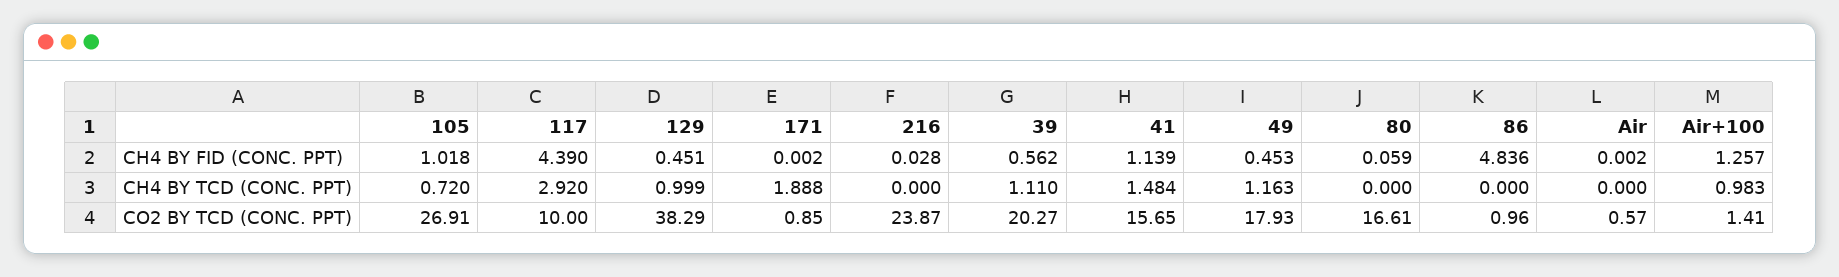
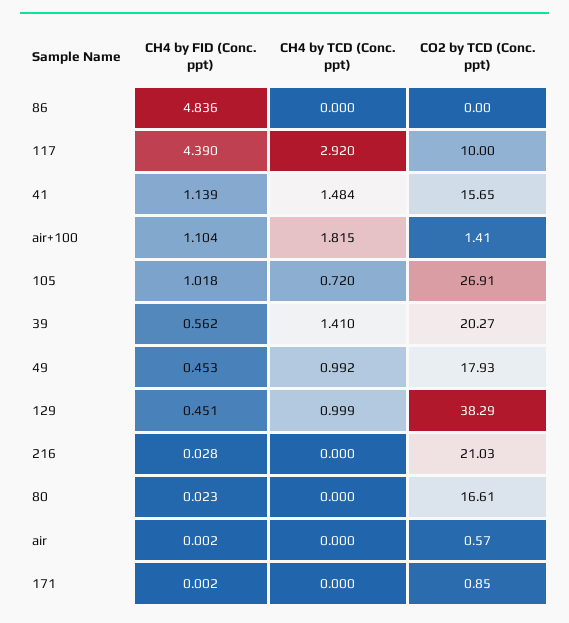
  {
    "105": {
      "CH4 BY FID (CONC. PPT)": 1.018,
      "CH4 BY TCD (CONC. PPT)": 0.72,
      "CO2 BY TCD (CONC. PPT)": 26.91
    },
    "117": {
      "CH4 BY FID (CONC. PPT)": 4.39,
      "CH4 BY TCD (CONC. PPT)": 2.92,
      "CO2 BY TCD (CONC. PPT)": 10
    },
    "129": {
      "CH4 BY FID (CONC. PPT)": 0.451,
      "CH4 BY TCD (CONC. PPT)": 0.999,
      "CO2 BY TCD (CONC. PPT)": 38.29
    },
    "171": {
      "CH4 BY FID (CONC. PPT)": 0.002,
-     "CH4 BY TCD (CONC. PPT)": 1.888,
+     "CH4 BY TCD (CONC. PPT)": 0,
      "CO2 BY TCD (CONC. PPT)": 0.85
    },
    "216": {
      "CH4 BY FID (CONC. PPT)": 0.028,
      "CH4 BY TCD (CONC. PPT)": 0,
-     "CO2 BY TCD (CONC. PPT)": 23.87
+     "CO2 BY TCD (CONC. PPT)": 21.03
    },
    "39": {
      "CH4 BY FID (CONC. PPT)": 0.562,
-     "CH4 BY TCD (CONC. PPT)": 1.11,
+     "CH4 BY TCD (CONC. PPT)": 1.41,
      "CO2 BY TCD (CONC. PPT)": 20.27
    },
    "41": {
      "CH4 BY FID (CONC. PPT)": 1.139,
      "CH4 BY TCD (CONC. PPT)": 1.484,
      "CO2 BY TCD (CONC. PPT)": 15.65
    },
    "49": {
      "CH4 BY FID (CONC. PPT)": 0.453,
-     "CH4 BY TCD (CONC. PPT)": 1.163,
+     "CH4 BY TCD (CONC. PPT)": 0.992,
      "CO2 BY TCD (CONC. PPT)": 17.93
    },
    "80": {
-     "CH4 BY FID (CONC. PPT)": 0.059,
+     "CH4 BY FID (CONC. PPT)": 0.023,
      "CH4 BY TCD (CONC. PPT)": 0,
      "CO2 BY TCD (CONC. PPT)": 16.61
    },
    "86": {
      "CH4 BY FID (CONC. PPT)": 4.836,
      "CH4 BY TCD (CONC. PPT)": 0,
-     "CO2 BY TCD (CONC. PPT)": 0.96
+     "CO2 BY TCD (CONC. PPT)": 0
    },
    "Air": {
      "CH4 BY FID (CONC. PPT)": 0.002,
      "CH4 BY TCD (CONC. PPT)": 0,
      "CO2 BY TCD (CONC. PPT)": 0.57
    },
    "Air+100": {
-     "CH4 BY FID (CONC. PPT)": 1.257,
+     "CH4 BY FID (CONC. PPT)": 1.104,
-     "CH4 BY TCD (CONC. PPT)": 0.983,
+     "CH4 BY TCD (CONC. PPT)": 1.815,
      "CO2 BY TCD (CONC. PPT)": 1.41
    }
  }

